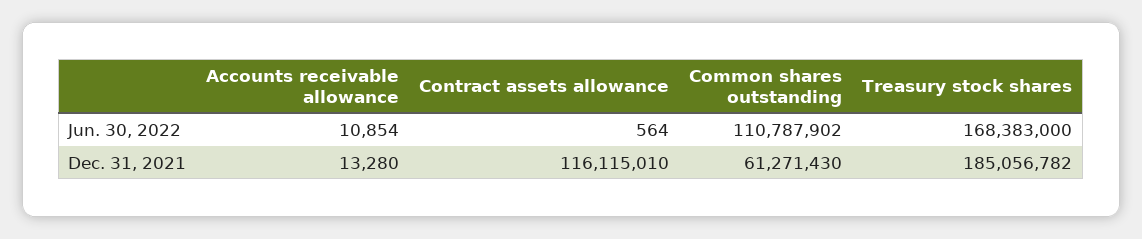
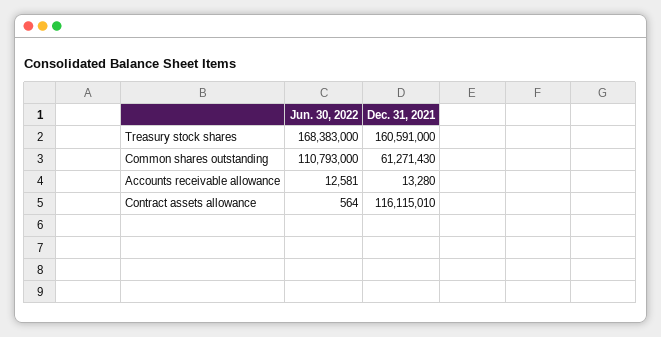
  {
    "Accounts receivable allowance": {
-     "Jun. 30, 2022": 10854,
+     "Jun. 30, 2022": 12581,
      "Dec. 31, 2021": 13280
    },
    "Contract assets allowance": {
      "Jun. 30, 2022": 564,
      "Dec. 31, 2021": 116115010
    },
    "Common shares outstanding": {
-     "Jun. 30, 2022": 110787902,
+     "Jun. 30, 2022": 110793000,
      "Dec. 31, 2021": 61271430
    },
    "Treasury stock shares": {
      "Jun. 30, 2022": 168383000,
-     "Dec. 31, 2021": 185056782
+     "Dec. 31, 2021": 160591000
    }
  }

